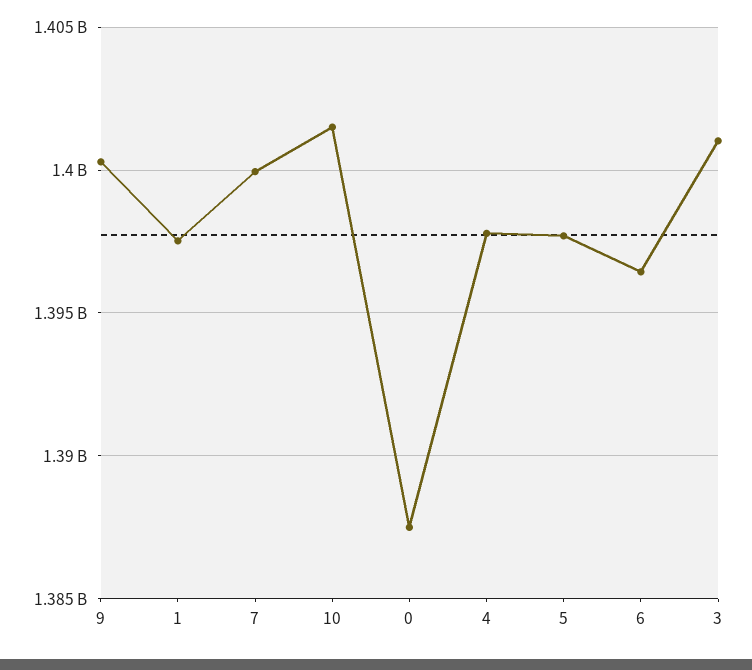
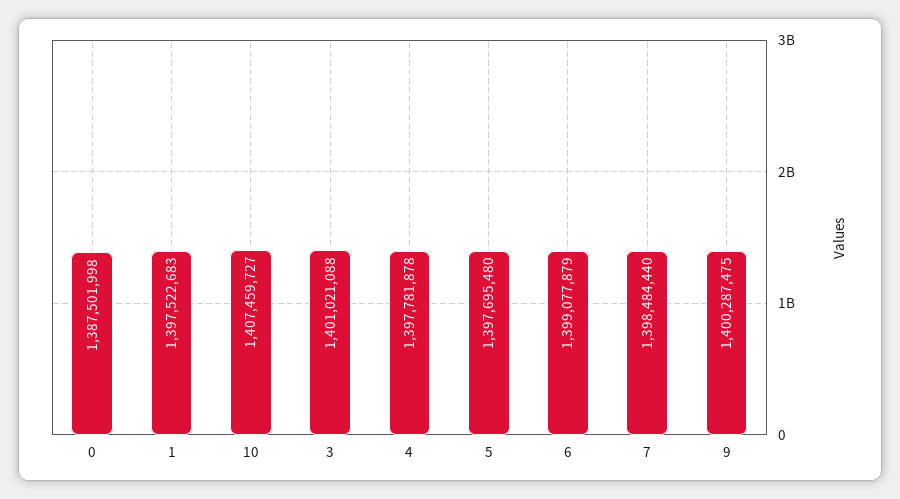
  {
    "9": 1400287475,
    "1": 1397522683,
-   "7": 1400000000,
+   "7": 1398484440,
-   "10": 1401500000,
+   "10": 1407459727,
    "0": 1387501998,
    "4": 1397781878,
    "5": 1397695480,
-   "6": 1396500000,
+   "6": 1399077879,
    "3": 1401021088
  }

